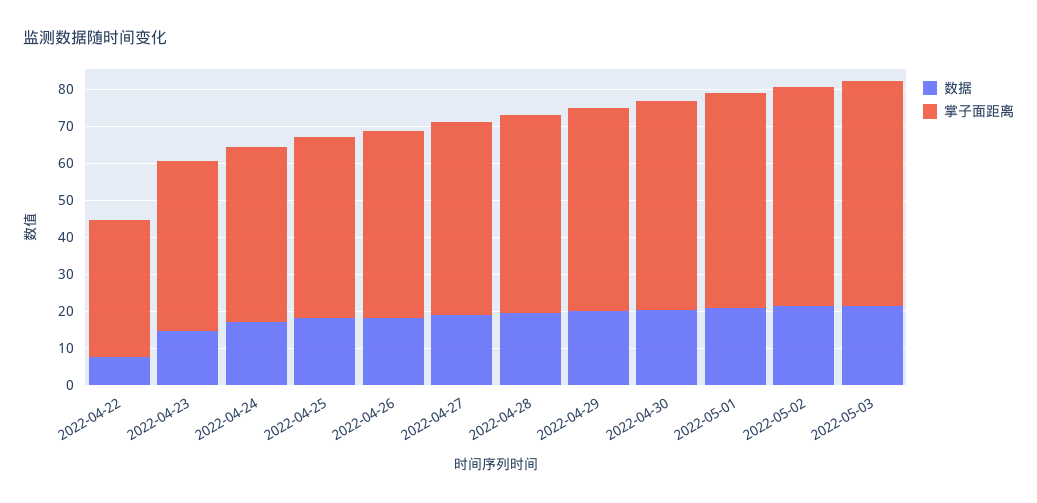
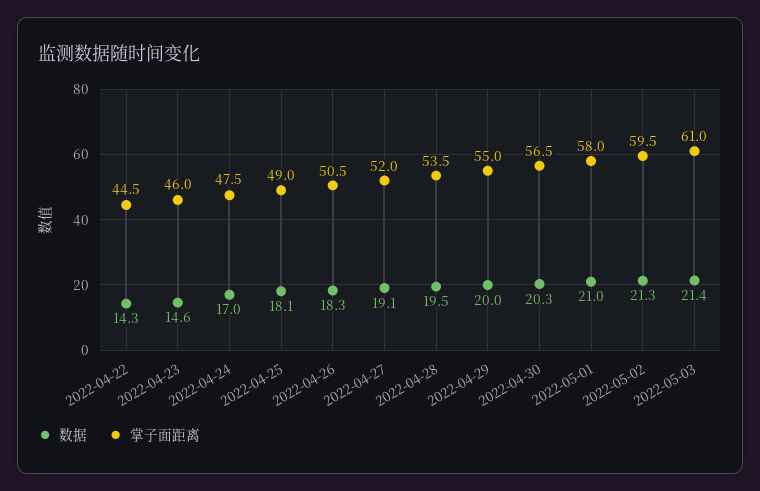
  {
    "数据": {
-     "2022-04-22": 7.5,
+     "2022-04-22": 14.3,
      "2022-04-23": 14.6,
      "2022-04-24": 17,
      "2022-04-25": 18.1,
      "2022-04-26": 18.3,
      "2022-04-27": 19.1,
      "2022-04-28": 19.5,
      "2022-04-29": 20,
      "2022-04-30": 20.3,
      "2022-05-01": 21,
      "2022-05-02": 21.3,
      "2022-05-03": 21.4
    },
    "掌子面距离": {
-     "2022-04-22": 37.5,
+     "2022-04-22": 44.5,
      "2022-04-23": 46,
      "2022-04-24": 47.5,
      "2022-04-25": 49,
      "2022-04-26": 50.5,
      "2022-04-27": 52,
      "2022-04-28": 53.5,
      "2022-04-29": 55,
      "2022-04-30": 56.5,
      "2022-05-01": 58,
      "2022-05-02": 59.5,
      "2022-05-03": 61
    }
  }

